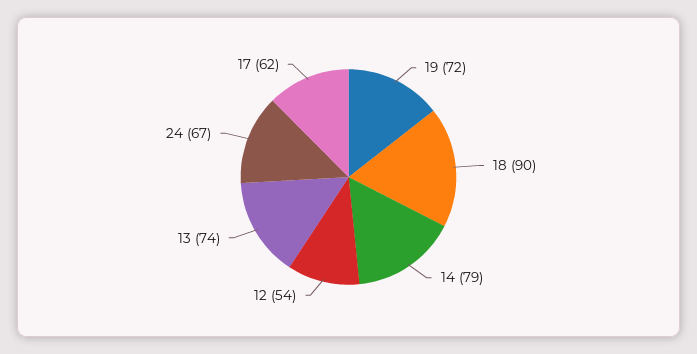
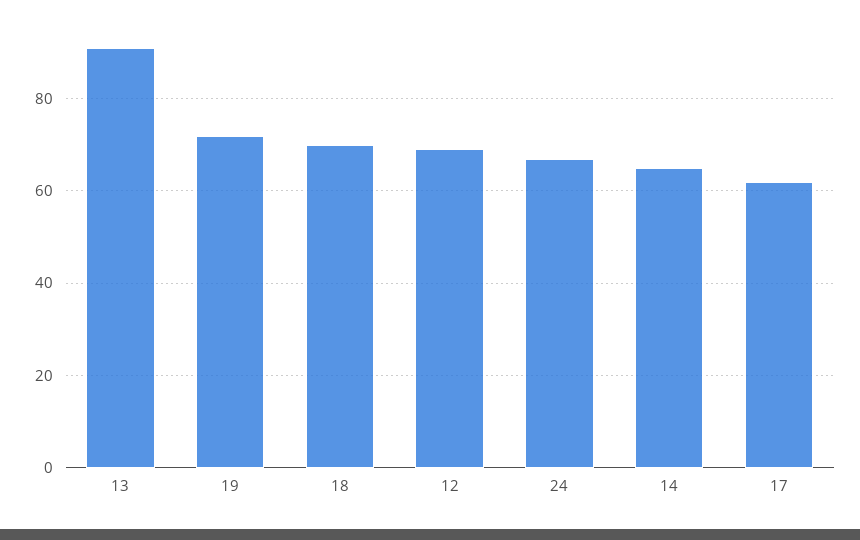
  {
    "19": 72,
-   "18": 90,
+   "18": 70,
-   "14": 79,
+   "14": 65,
-   "12": 54,
+   "12": 70,
-   "13": 74,
+   "13": 90,
    "24": 67,
    "17": 62
  }

